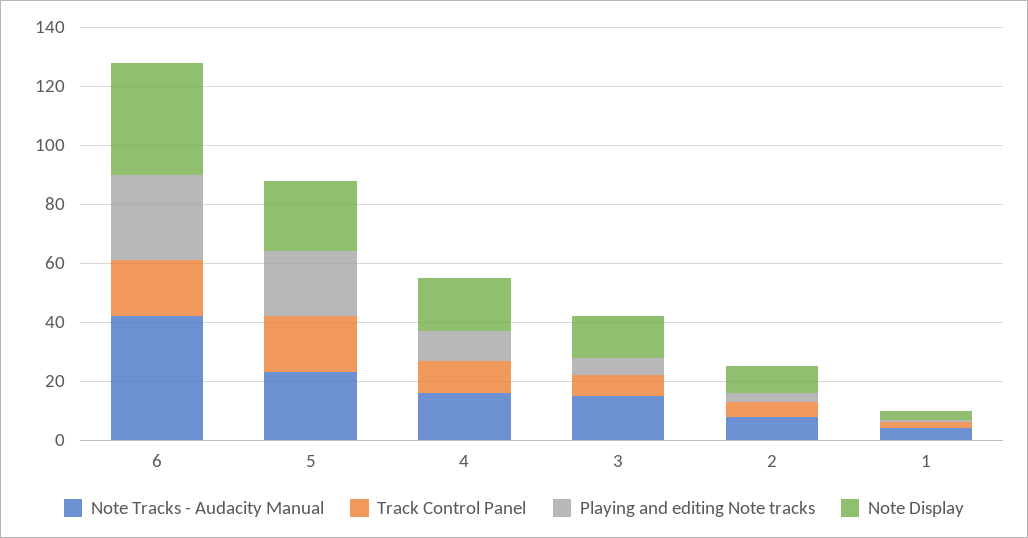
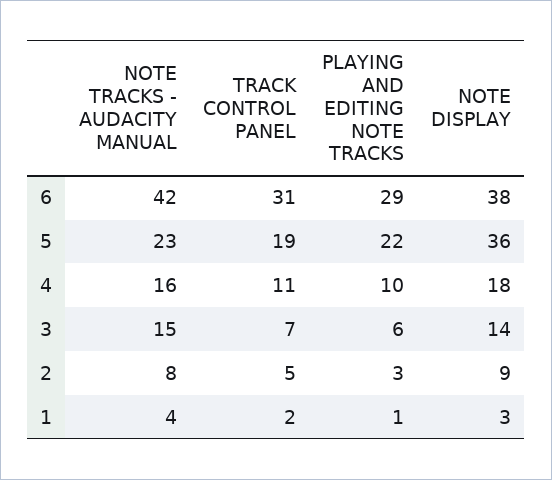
  {
    "Note Tracks - Audacity Manual": {
      "6": 42,
      "5": 23,
      "4": 16,
      "3": 15,
      "2": 8,
      "1": 4
    },
    "Track Control Panel": {
-     "6": 20,
+     "6": 31,
      "5": 19,
      "4": 11,
      "3": 7,
      "2": 5,
      "1": 2
    },
    "Playing and editing Note tracks": {
      "6": 29,
      "5": 22,
      "4": 10,
      "3": 6,
      "2": 3,
      "1": 1
    },
    "Note Display": {
      "6": 38,
-     "5": 25,
+     "5": 36,
      "4": 18,
      "3": 14,
      "2": 9,
      "1": 3
    }
  }

